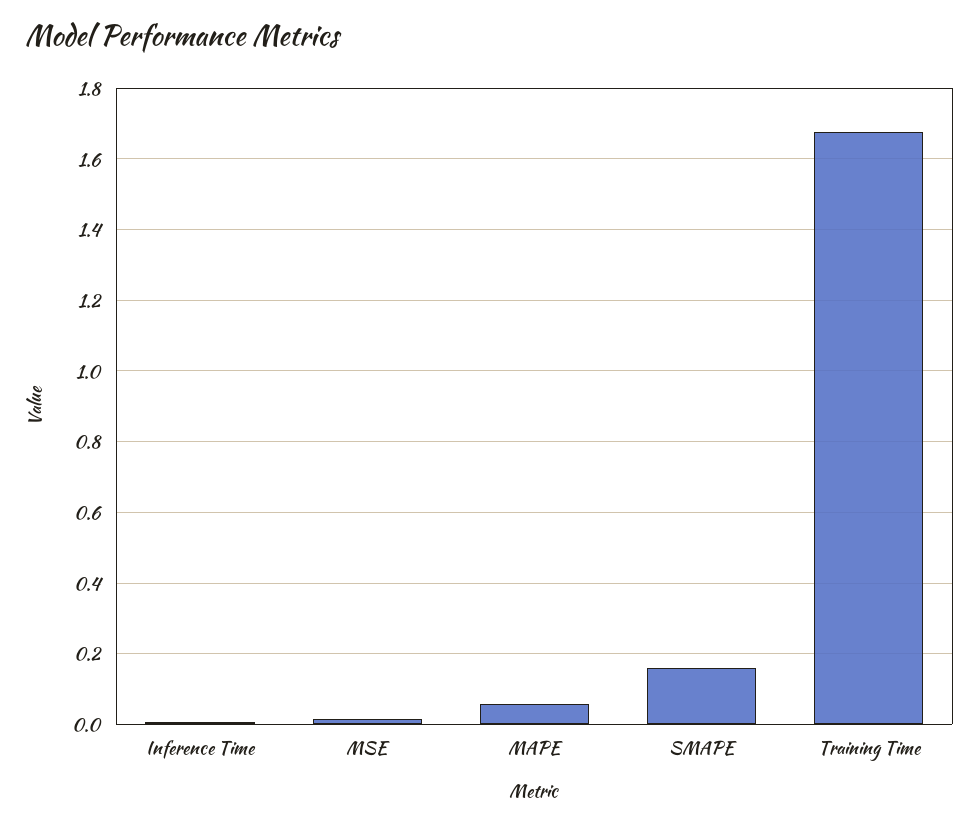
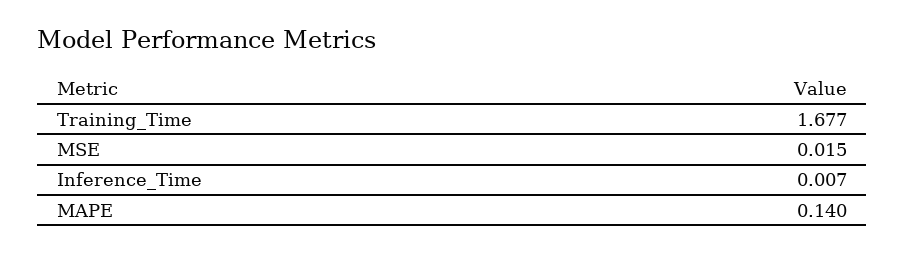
  {
    "Inference Time": 0.007,
    "MSE": 0.015,
-   "MAPE": 0.06,
+   "MAPE": 0.14,
-   "SMAPE": 0.16,
    "Training Time": 1.677
  }

